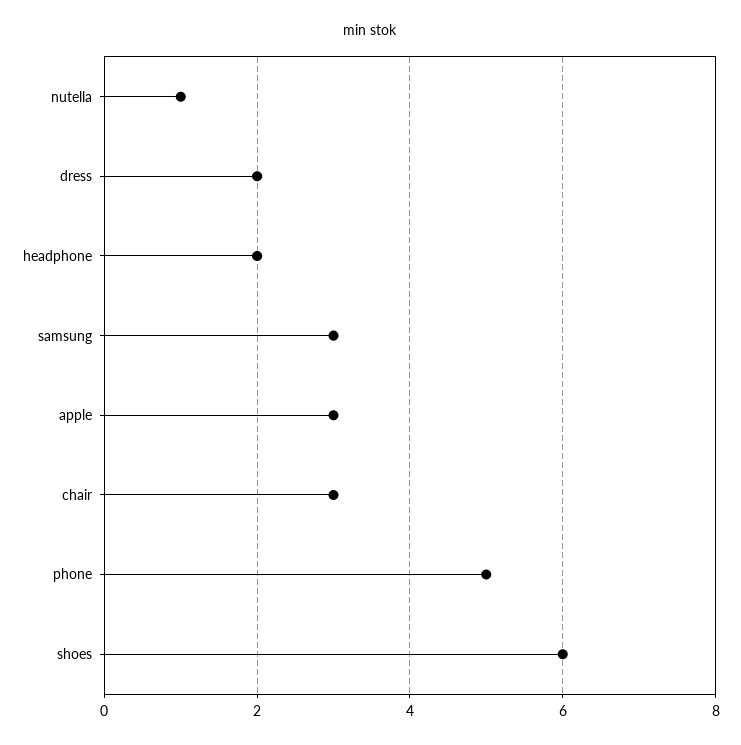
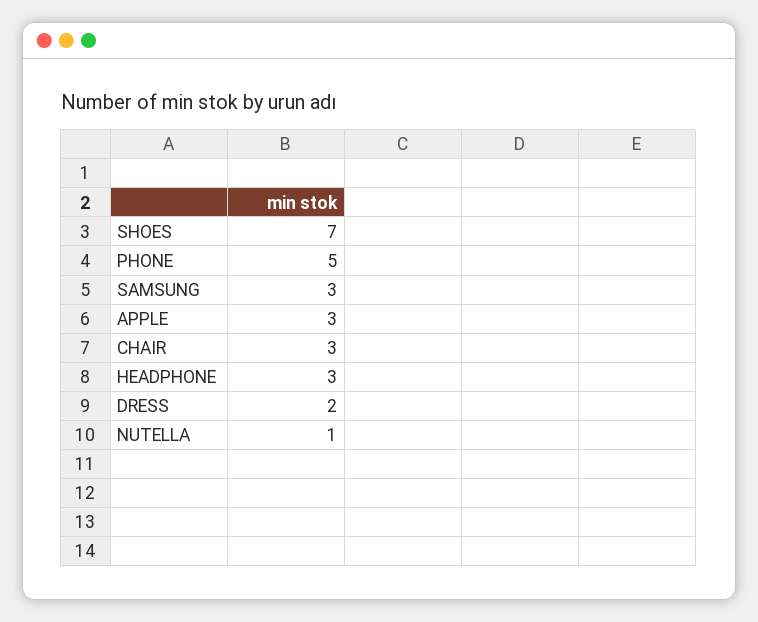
  {
    "nutella": 1,
    "dress": 2,
-   "headphone": 2,
+   "headphone": 3,
    "samsung": 3,
    "apple": 3,
    "chair": 3,
    "phone": 5,
-   "shoes": 6
+   "shoes": 7
  }

